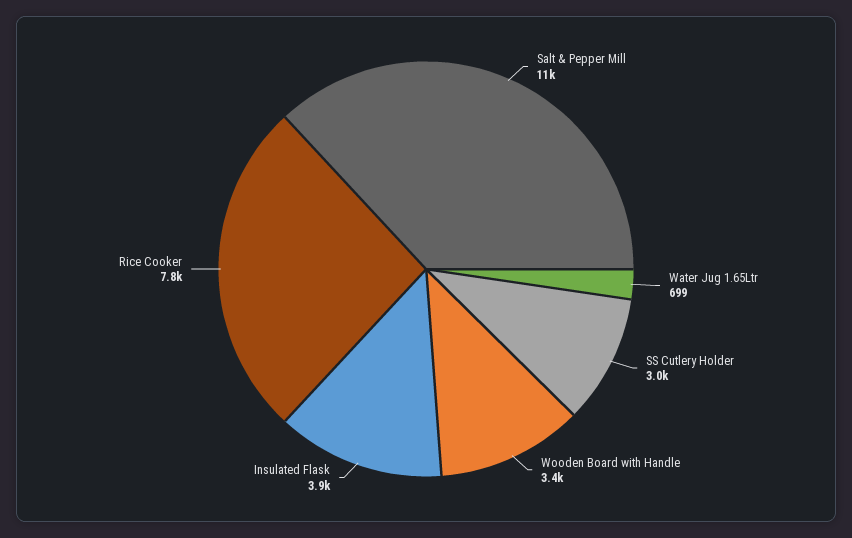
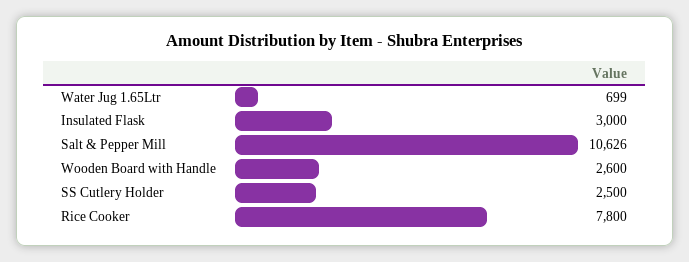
  {
    "Salt & Pepper Mill": 10626,
    "Water Jug 1.65Ltr": 699,
-   "SS Cutlery Holder": 3000,
+   "SS Cutlery Holder": 2500,
-   "Wooden Board with Handle": 3400,
+   "Wooden Board with Handle": 2600,
-   "Insulated Flask": 3900,
+   "Insulated Flask": 3000,
    "Rice Cooker": 7800
  }

